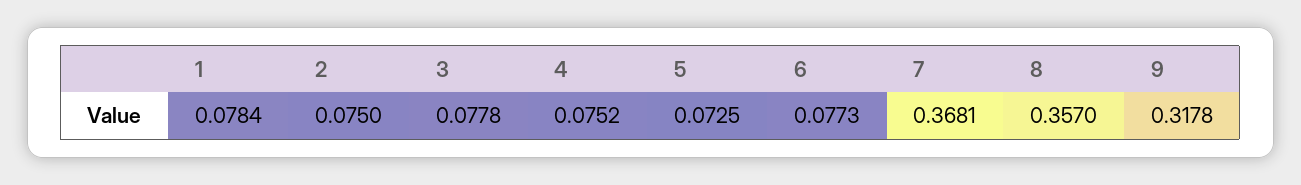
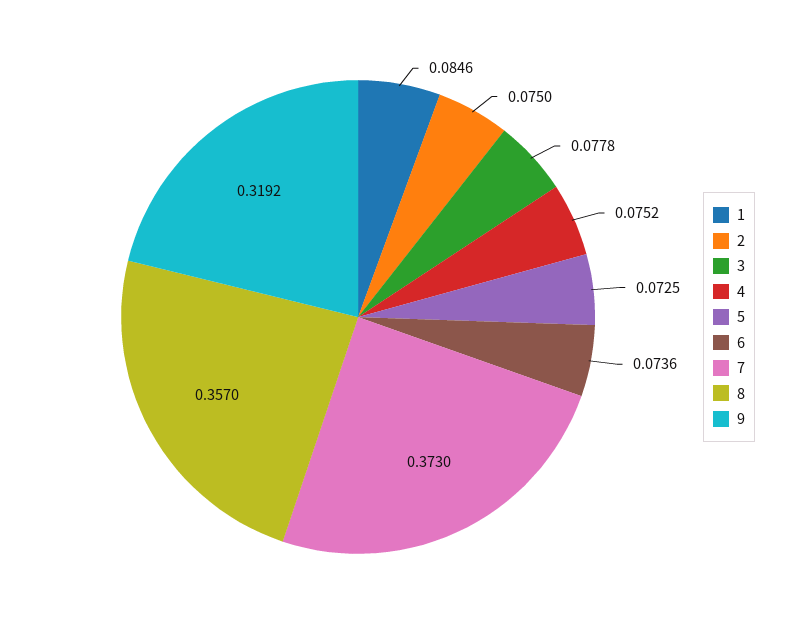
  {
-   "1": 0.0784,
+   "1": 0.0846,
    "2": 0.075,
    "3": 0.0778,
    "4": 0.0752,
    "5": 0.0725,
-   "6": 0.0773,
+   "6": 0.0736,
-   "7": 0.3681,
+   "7": 0.373,
    "8": 0.357,
-   "9": 0.3178
+   "9": 0.3192
  }

